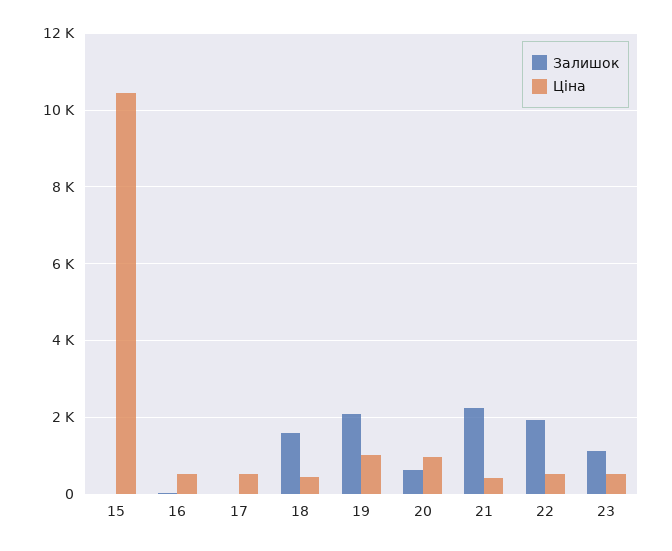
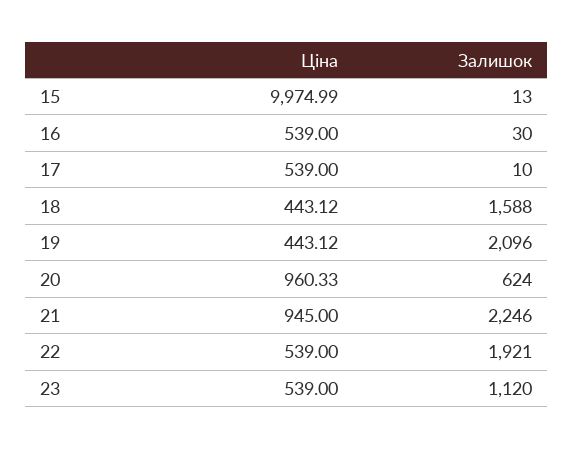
  {
    "Залишок": {
      "15": 13,
      "16": 30,
      "17": 10,
      "18": 1588,
      "19": 2096,
      "20": 624,
      "21": 2246,
      "22": 1921,
      "23": 1120
    },
    "Ціна": {
-     "15": 10400,
+     "15": 9974.99,
      "16": 539,
      "17": 539,
      "18": 443.12,
-     "19": 1000,
+     "19": 443.12,
      "20": 960.33,
-     "21": 400,
+     "21": 945,
      "22": 539,
      "23": 539
    }
  }

